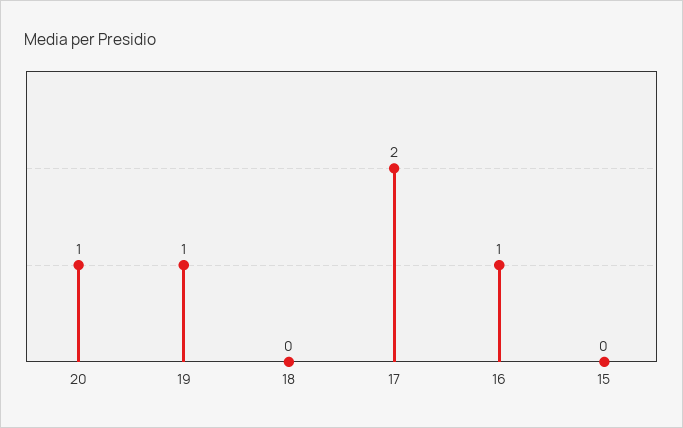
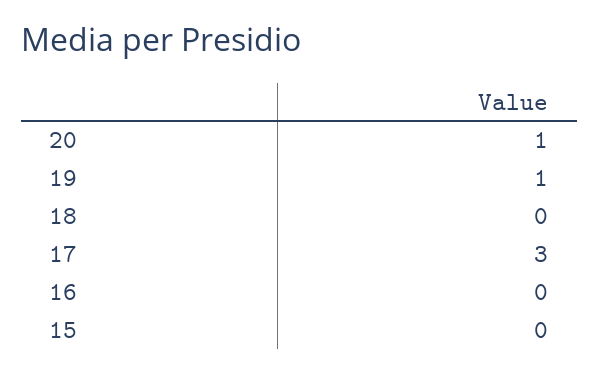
  {
    "20": 1,
    "19": 1,
    "18": 0,
-   "17": 2,
+   "17": 3,
-   "16": 1,
+   "16": 0,
    "15": 0
  }

